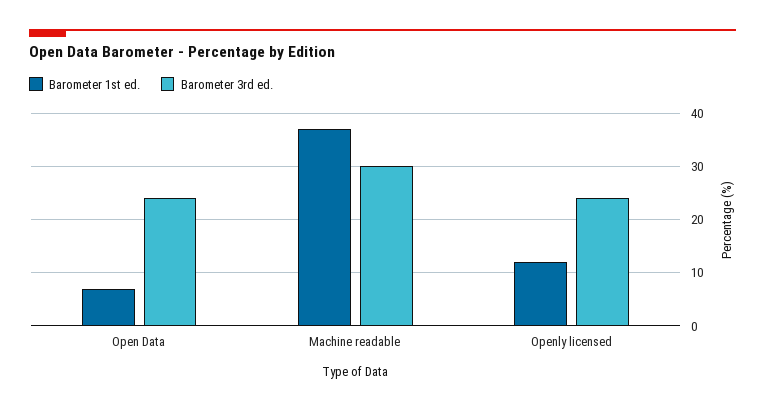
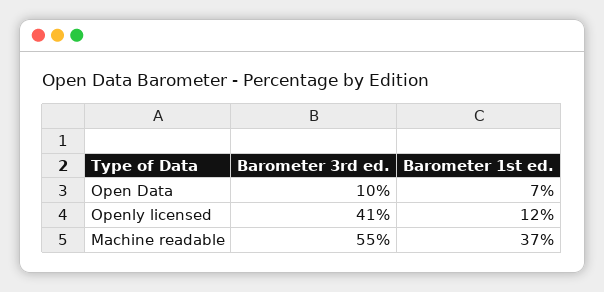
  {
    "Barometer 1st ed.": {
      "Open Data": 7,
      "Machine readable": 37,
      "Openly licensed": 12
    },
    "Barometer 3rd ed.": {
-     "Open Data": 25,
+     "Open Data": 10,
-     "Machine readable": 30,
+     "Machine readable": 55,
-     "Openly licensed": 25
+     "Openly licensed": 41
    }
  }

